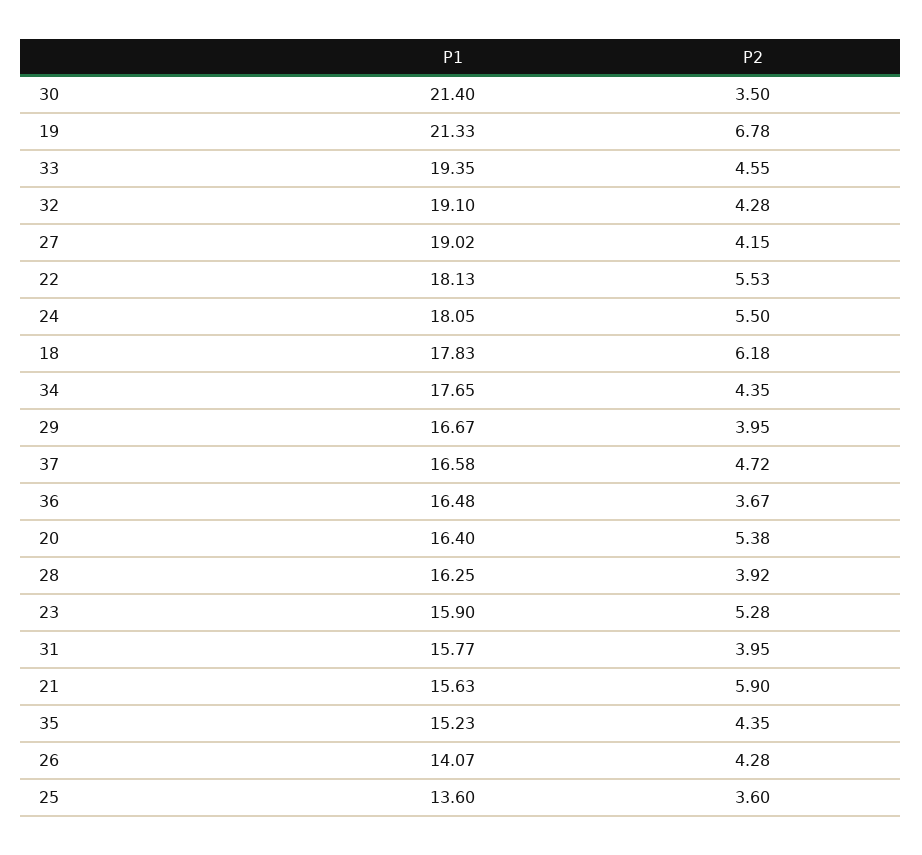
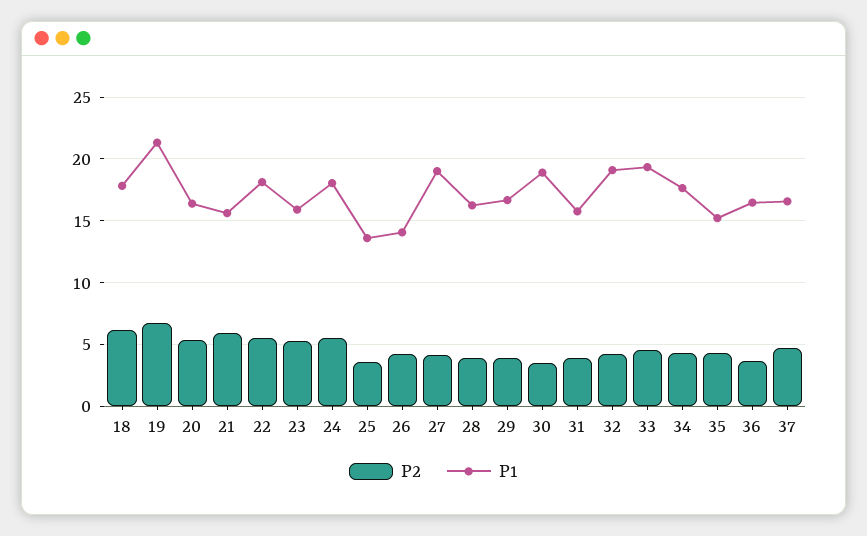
  {
    "P1": {
-     "30": 21.4,
+     "30": 19,
      "19": 21.33,
      "33": 19.35,
      "32": 19.1,
      "27": 19.02,
      "22": 18.13,
      "24": 18.05,
      "18": 17.83,
      "34": 17.65,
      "29": 16.67,
      "37": 16.58,
      "36": 16.48,
      "20": 16.4,
      "28": 16.25,
      "23": 15.9,
      "31": 15.77,
      "21": 15.63,
      "35": 15.23,
      "26": 14.07,
      "25": 13.6
    },
    "P2": {
      "30": 3.5,
      "19": 6.78,
      "33": 4.55,
      "32": 4.28,
      "27": 4.15,
      "22": 5.53,
      "24": 5.5,
      "18": 6.18,
      "34": 4.35,
      "29": 3.95,
      "37": 4.72,
      "36": 3.67,
      "20": 5.38,
      "28": 3.92,
      "23": 5.28,
      "31": 3.95,
      "21": 5.9,
      "35": 4.35,
      "26": 4.28,
      "25": 3.6
    }
  }

